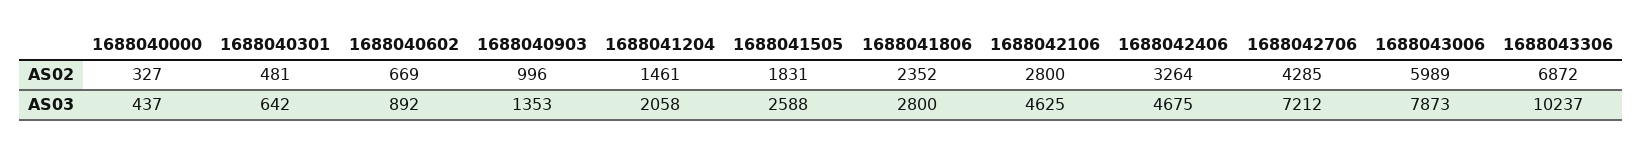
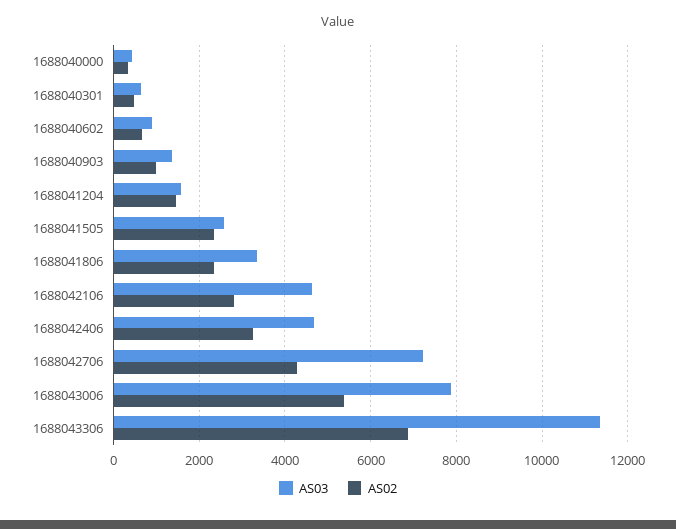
  {
    "AS02": {
      "1688040000": 327,
      "1688040301": 481,
      "1688040602": 669,
      "1688040903": 996,
      "1688041204": 1461,
-     "1688041505": 1831,
+     "1688041505": 2400,
      "1688041806": 2352,
      "1688042106": 2800,
      "1688042406": 3264,
      "1688042706": 4285,
-     "1688043006": 5989,
+     "1688043006": 5400,
      "1688043306": 6872
    },
    "AS03": {
      "1688040000": 437,
      "1688040301": 642,
      "1688040602": 892,
      "1688040903": 1353,
-     "1688041204": 2058,
+     "1688041204": 1600,
      "1688041505": 2588,
-     "1688041806": 2800,
+     "1688041806": 3400,
      "1688042106": 4625,
      "1688042406": 4675,
      "1688042706": 7212,
      "1688043006": 7873,
-     "1688043306": 10237
+     "1688043306": 11400
    }
  }

